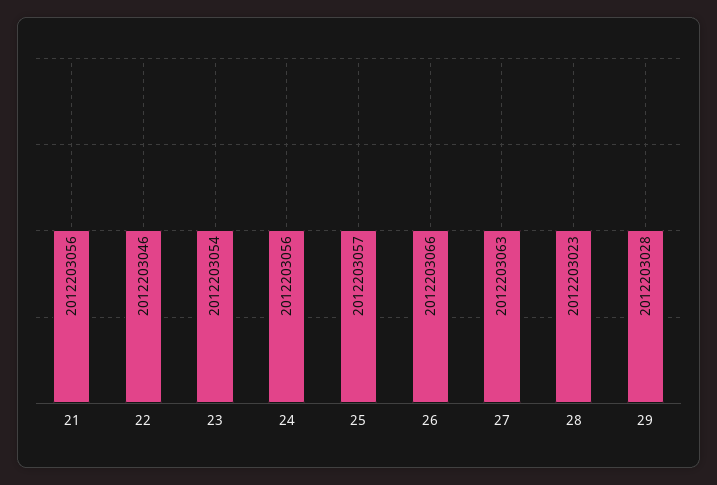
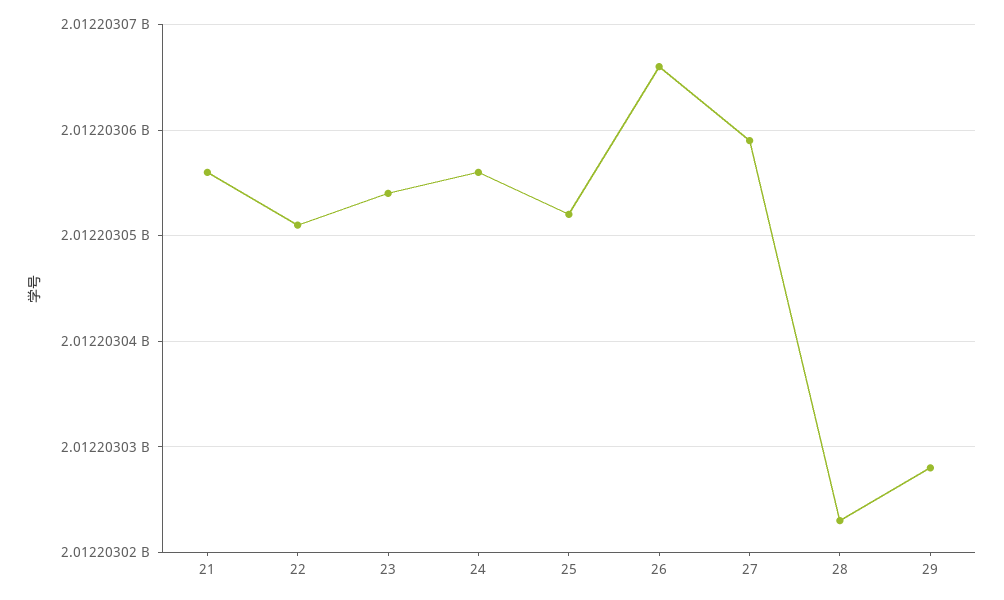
  {
    "21": 2012203056,
-   "22": 2012203046,
+   "22": 2012203051,
    "23": 2012203054,
    "24": 2012203056,
-   "25": 2012203057,
+   "25": 2012203052,
    "26": 2012203066,
-   "27": 2012203063,
+   "27": 2012203059,
    "28": 2012203023,
    "29": 2012203028
  }

